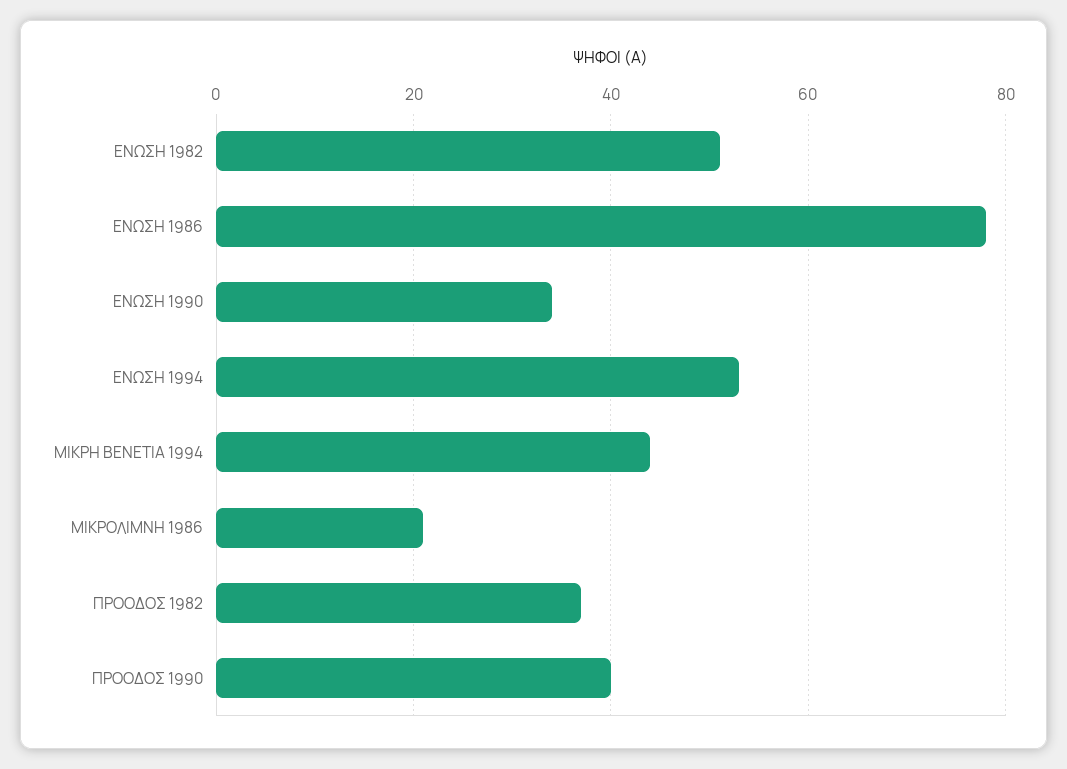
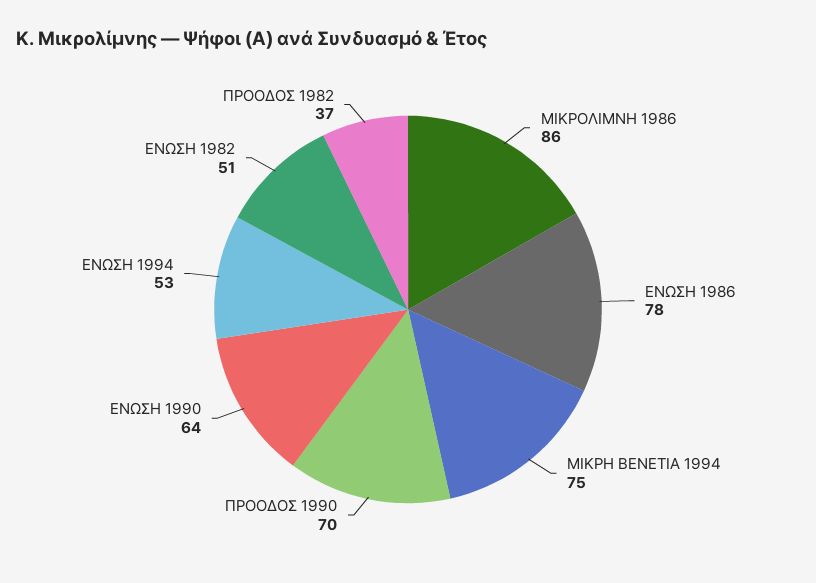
  {
    "ΕΝΩΣΗ 1982": 51,
    "ΕΝΩΣΗ 1986": 78,
-   "ΕΝΩΣΗ 1990": 35,
+   "ΕΝΩΣΗ 1990": 64,
    "ΕΝΩΣΗ 1994": 53,
-   "ΜΙΚΡΗ ΒΕΝΕΤΙΑ 1994": 45,
+   "ΜΙΚΡΗ ΒΕΝΕΤΙΑ 1994": 75,
-   "ΜΙΚΡΟΛΙΜΝΗ 1986": 20,
+   "ΜΙΚΡΟΛΙΜΝΗ 1986": 86,
    "ΠΡΟΟΔΟΣ 1982": 37,
-   "ΠΡΟΟΔΟΣ 1990": 40
+   "ΠΡΟΟΔΟΣ 1990": 70
  }

